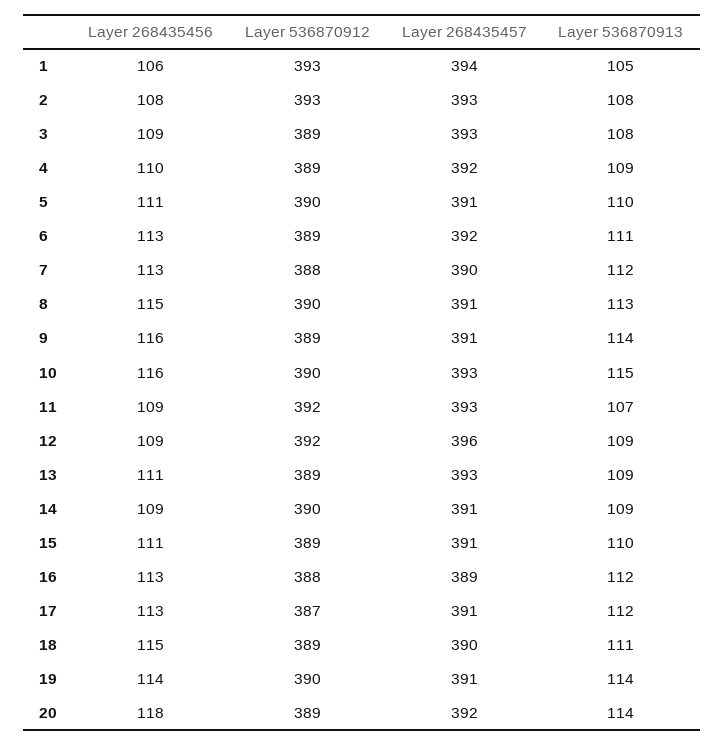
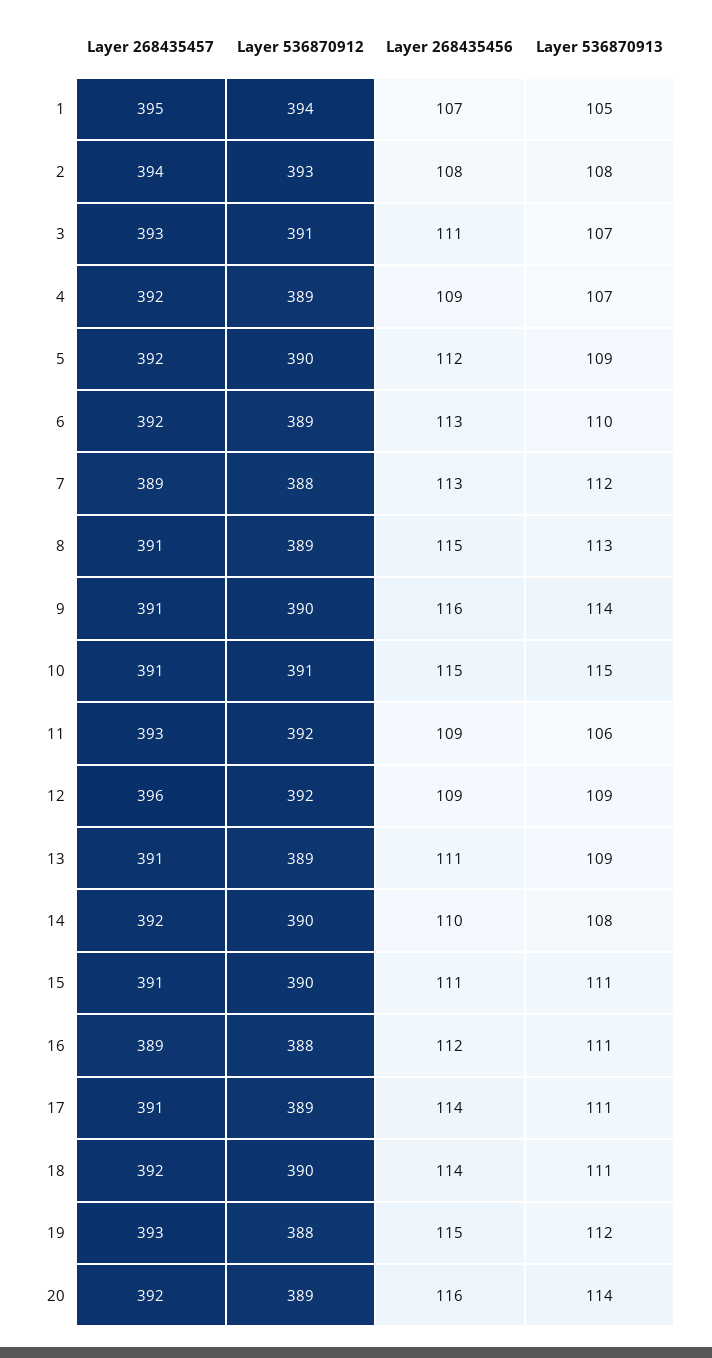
  {
    "Layer 268435456": {
-     "1": 106,
+     "1": 107,
      "2": 108,
-     "3": 109,
+     "3": 111,
-     "4": 110,
+     "4": 109,
-     "5": 111,
+     "5": 112,
      "6": 113,
      "7": 113,
      "8": 115,
      "9": 116,
-     "10": 116,
+     "10": 115,
      "11": 109,
      "12": 109,
      "13": 111,
-     "14": 109,
+     "14": 110,
      "15": 111,
-     "16": 113,
+     "16": 112,
-     "17": 113,
+     "17": 114,
-     "18": 115,
+     "18": 114,
-     "19": 114,
+     "19": 115,
-     "20": 118
+     "20": 116
    },
    "Layer 536870912": {
-     "1": 393,
+     "1": 394,
      "2": 393,
-     "3": 389,
+     "3": 391,
      "4": 389,
      "5": 390,
      "6": 389,
      "7": 388,
-     "8": 390,
+     "8": 389,
-     "9": 389,
+     "9": 390,
-     "10": 390,
+     "10": 391,
      "11": 392,
      "12": 392,
      "13": 389,
      "14": 390,
-     "15": 389,
+     "15": 390,
      "16": 388,
-     "17": 387,
+     "17": 389,
-     "18": 389,
+     "18": 390,
-     "19": 390,
+     "19": 388,
      "20": 389
    },
    "Layer 268435457": {
-     "1": 394,
+     "1": 395,
-     "2": 393,
+     "2": 394,
      "3": 393,
      "4": 392,
-     "5": 391,
+     "5": 392,
      "6": 392,
-     "7": 390,
+     "7": 389,
      "8": 391,
      "9": 391,
-     "10": 393,
+     "10": 391,
      "11": 393,
      "12": 396,
-     "13": 393,
+     "13": 391,
-     "14": 391,
+     "14": 392,
      "15": 391,
      "16": 389,
      "17": 391,
-     "18": 390,
+     "18": 392,
-     "19": 391,
+     "19": 393,
      "20": 392
    },
    "Layer 536870913": {
      "1": 105,
      "2": 108,
-     "3": 108,
+     "3": 107,
-     "4": 109,
+     "4": 107,
-     "5": 110,
+     "5": 109,
-     "6": 111,
+     "6": 110,
      "7": 112,
      "8": 113,
      "9": 114,
      "10": 115,
-     "11": 107,
+     "11": 106,
      "12": 109,
      "13": 109,
-     "14": 109,
+     "14": 108,
-     "15": 110,
+     "15": 111,
-     "16": 112,
+     "16": 111,
-     "17": 112,
+     "17": 111,
      "18": 111,
-     "19": 114,
+     "19": 112,
      "20": 114
    }
  }

